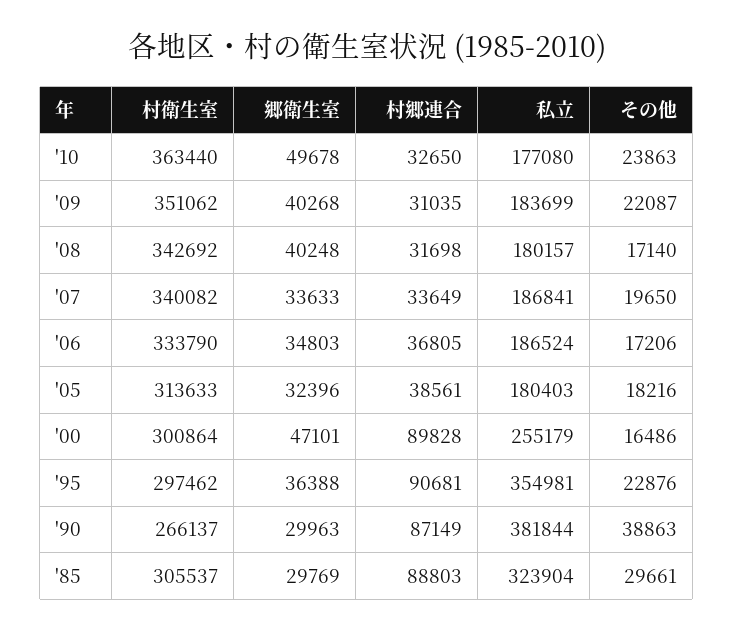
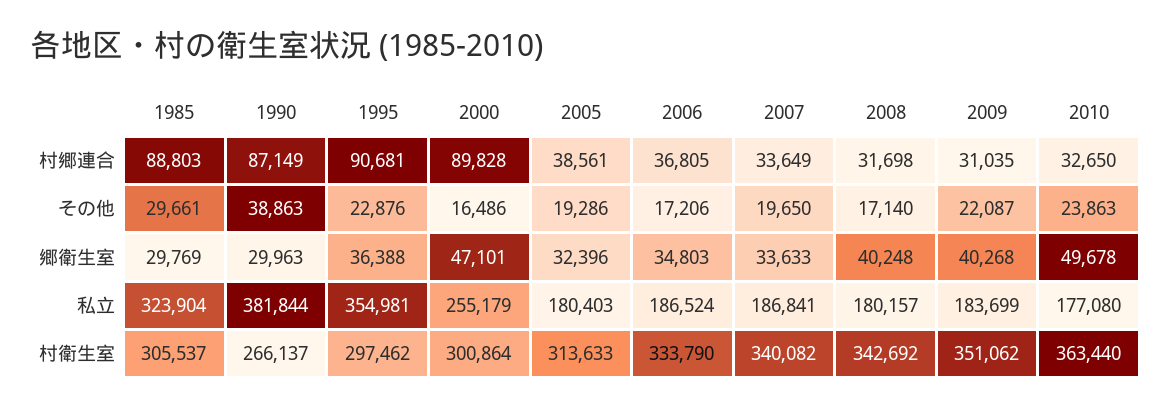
  {
    "村衛生室": {
      "'10": 363440,
      "'09": 351062,
      "'08": 342692,
      "'07": 340082,
      "'06": 333790,
      "'05": 313633,
      "'00": 300864,
      "'95": 297462,
      "'90": 266137,
      "'85": 305537
    },
    "郷衛生室": {
      "'10": 49678,
      "'09": 40268,
      "'08": 40248,
      "'07": 33633,
      "'06": 34803,
      "'05": 32396,
      "'00": 47101,
      "'95": 36388,
      "'90": 29963,
      "'85": 29769
    },
    "村郷連合": {
      "'10": 32650,
      "'09": 31035,
      "'08": 31698,
      "'07": 33649,
      "'06": 36805,
      "'05": 38561,
      "'00": 89828,
      "'95": 90681,
      "'90": 87149,
      "'85": 88803
    },
    "私立": {
      "'10": 177080,
      "'09": 183699,
      "'08": 180157,
      "'07": 186841,
      "'06": 186524,
      "'05": 180403,
      "'00": 255179,
      "'95": 354981,
      "'90": 381844,
      "'85": 323904
    },
    "その他": {
      "'10": 23863,
      "'09": 22087,
      "'08": 17140,
      "'07": 19650,
      "'06": 17206,
-     "'05": 18216,
+     "'05": 19286,
      "'00": 16486,
      "'95": 22876,
      "'90": 38863,
      "'85": 29661
    }
  }

